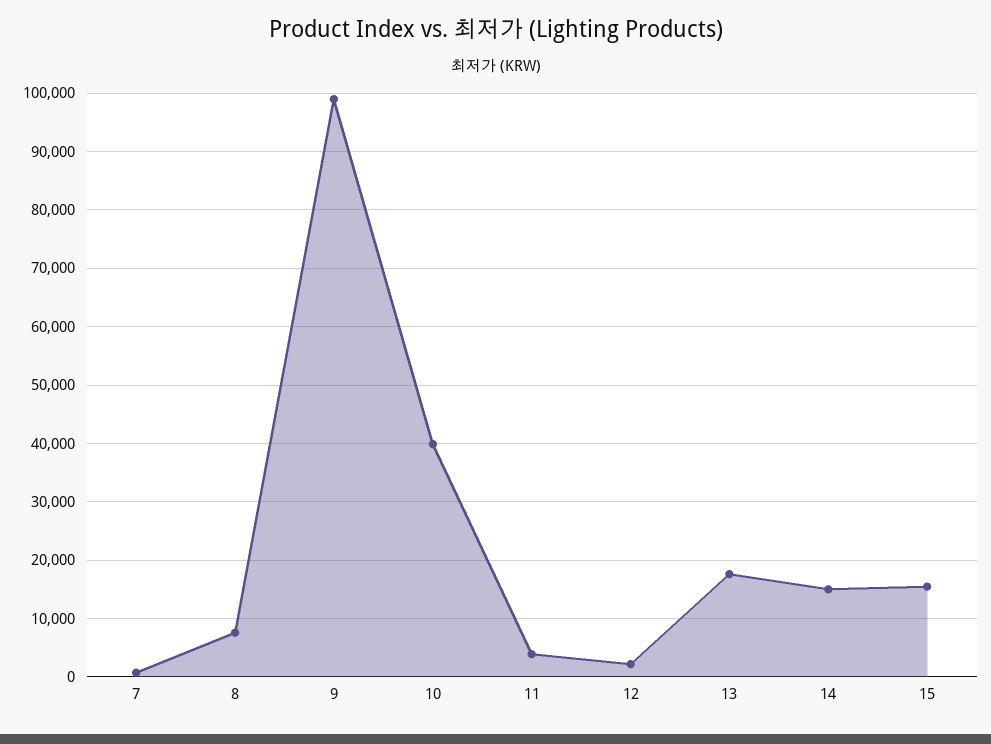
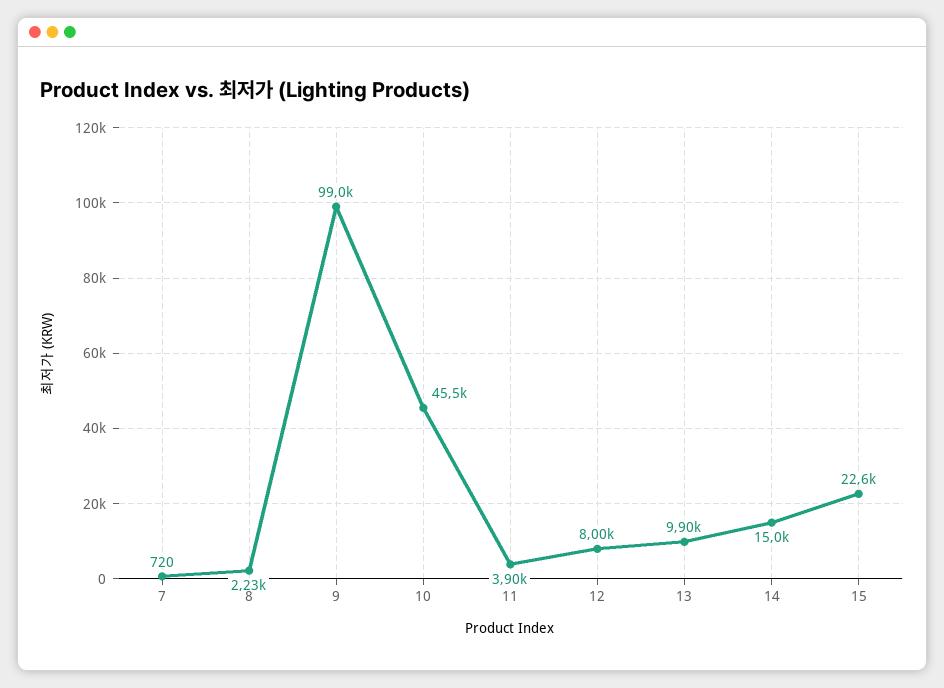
  {
    "7": 720,
-   "8": 8000,
+   "8": 2230,
    "9": 99000,
-   "10": 40000,
+   "10": 45500,
    "11": 3900,
-   "12": 2000,
+   "12": 8000,
-   "13": 18000,
+   "13": 9900,
    "14": 15000,
-   "15": 16000
+   "15": 22600
  }

